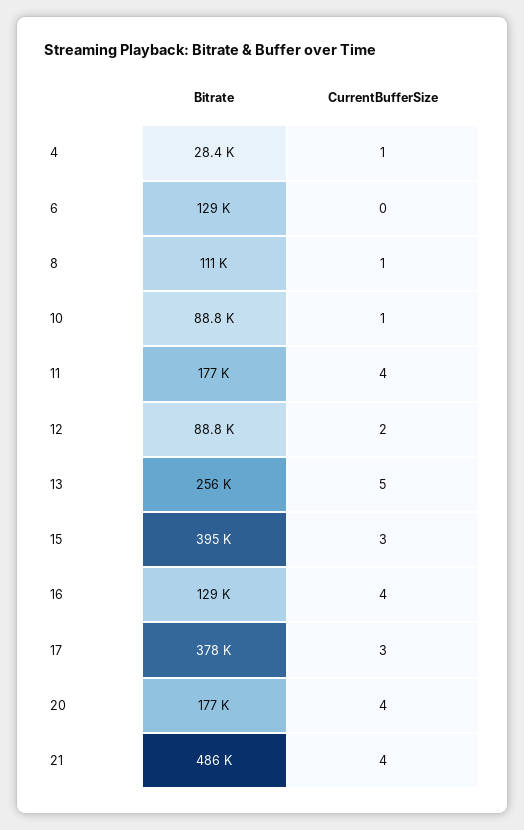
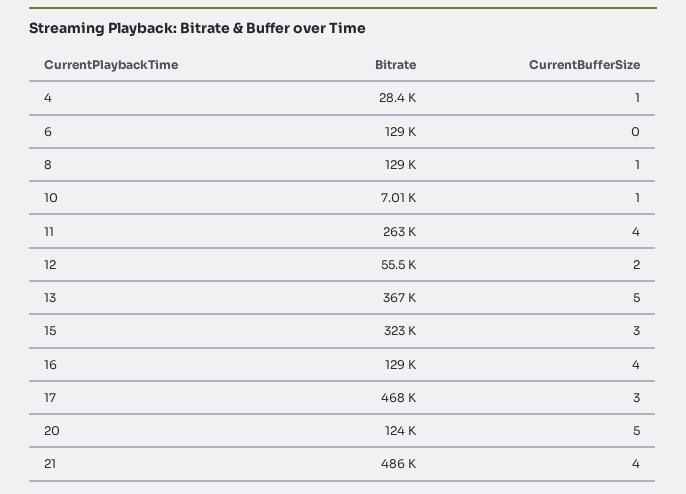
  {
    "Bitrate": {
      "4": 28400,
      "6": 129000,
-     "8": 111000,
+     "8": 129000,
-     "10": 88800,
+     "10": 7010,
-     "11": 177000,
+     "11": 263000,
-     "12": 88800,
+     "12": 55500,
-     "13": 256000,
+     "13": 367000,
-     "15": 395000,
+     "15": 323000,
      "16": 129000,
-     "17": 378000,
+     "17": 468000,
-     "20": 177000,
+     "20": 124000,
      "21": 486000
    },
    "CurrentBufferSize": {
      "4": 1,
      "6": 0,
      "8": 1,
      "10": 1,
      "11": 4,
      "12": 2,
      "13": 5,
      "15": 3,
      "16": 4,
      "17": 3,
-     "20": 4,
+     "20": 5,
      "21": 4
    }
  }

